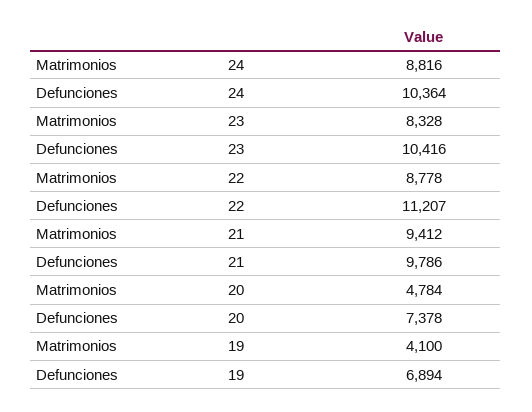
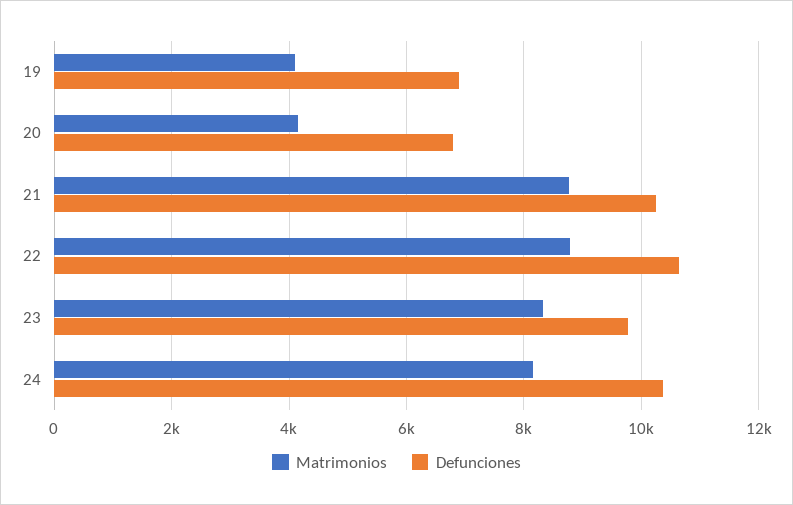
  {
    "Matrimonios": {
-     "24": 8816,
+     "24": 8200,
      "23": 8328,
      "22": 8778,
-     "21": 9412,
+     "21": 8800,
-     "20": 4784,
+     "20": 4200,
      "19": 4100
    },
    "Defunciones": {
      "24": 10364,
-     "23": 10416,
+     "23": 9800,
-     "22": 11207,
+     "22": 10600,
-     "21": 9786,
+     "21": 10200,
-     "20": 7378,
+     "20": 6800,
      "19": 6894
    }
  }

